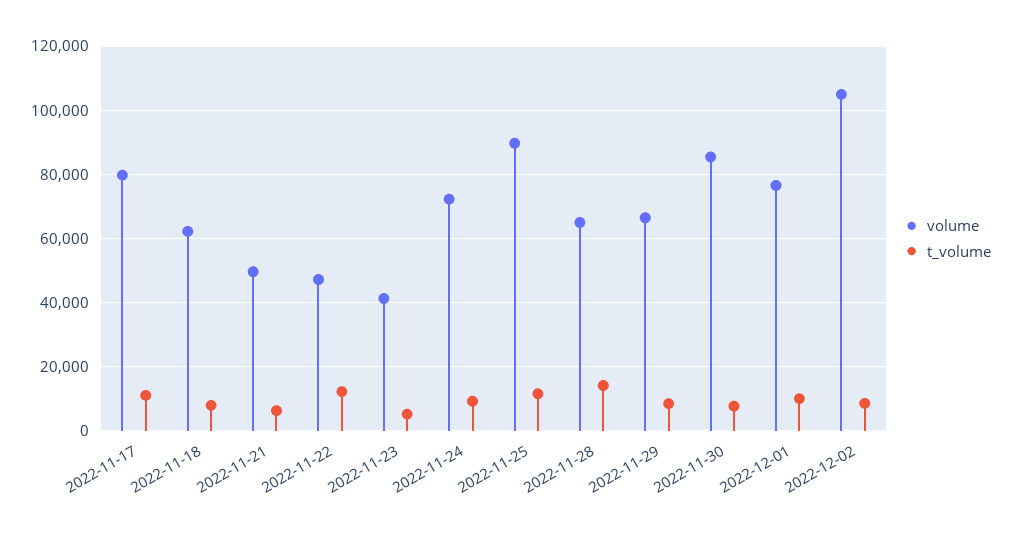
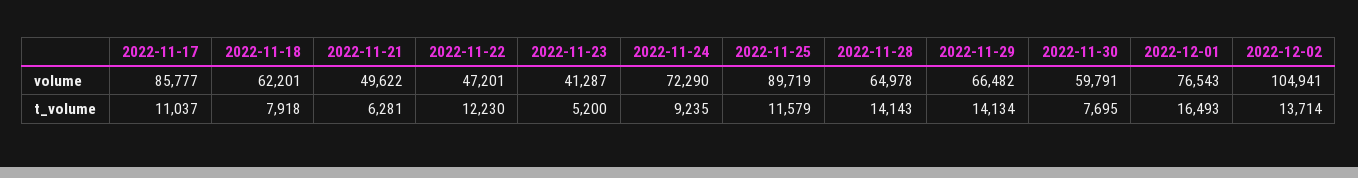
  {
    "volume": {
-     "2022-11-17": 80000,
+     "2022-11-17": 85777,
      "2022-11-18": 62201,
      "2022-11-21": 49622,
      "2022-11-22": 47201,
      "2022-11-23": 41287,
      "2022-11-24": 72290,
      "2022-11-25": 89719,
      "2022-11-28": 64978,
      "2022-11-29": 66482,
-     "2022-11-30": 86000,
+     "2022-11-30": 59791,
      "2022-12-01": 76543,
      "2022-12-02": 104941
    },
    "t_volume": {
      "2022-11-17": 11037,
      "2022-11-18": 7918,
      "2022-11-21": 6281,
      "2022-11-22": 12230,
      "2022-11-23": 5200,
      "2022-11-24": 9235,
      "2022-11-25": 11579,
      "2022-11-28": 14143,
-     "2022-11-29": 8000,
+     "2022-11-29": 14134,
      "2022-11-30": 7695,
-     "2022-12-01": 10000,
+     "2022-12-01": 16493,
-     "2022-12-02": 8000
+     "2022-12-02": 13714
    }
  }

